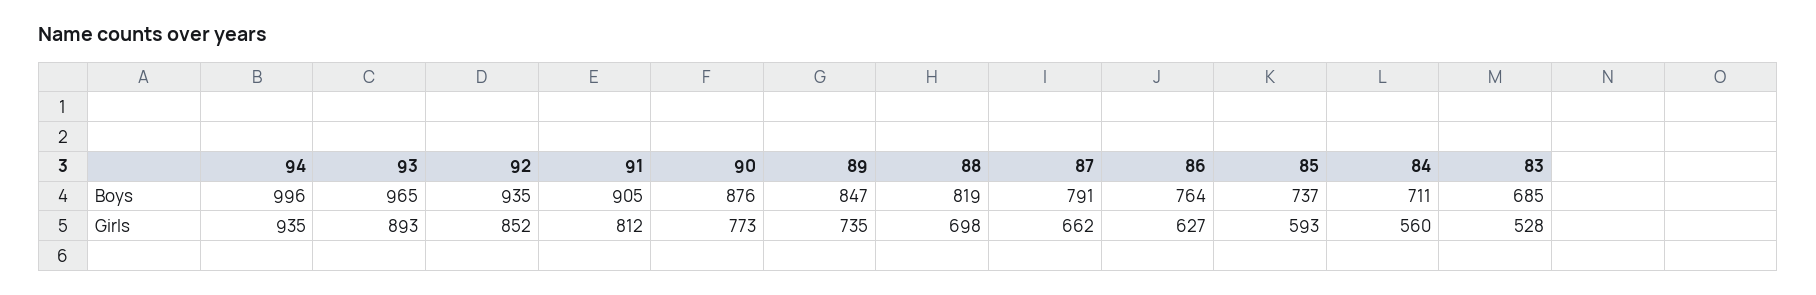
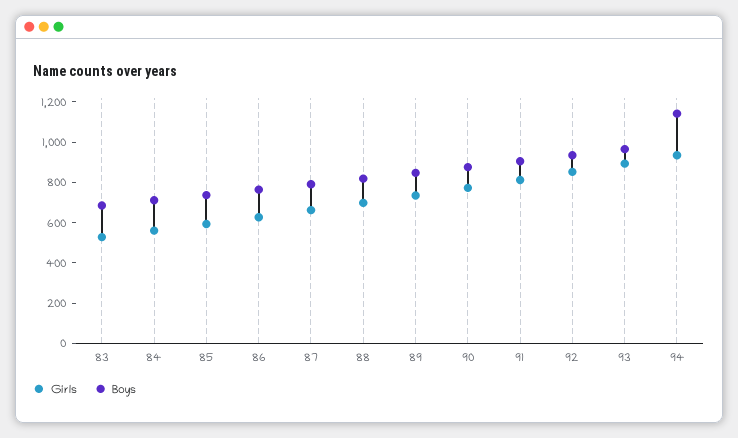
  {
    "Boys": {
-     "94": 996,
+     "94": 1150,
      "93": 965,
      "92": 935,
      "91": 905,
      "90": 876,
      "89": 847,
      "88": 819,
      "87": 791,
      "86": 764,
      "85": 737,
      "84": 711,
      "83": 685
    },
    "Girls": {
      "94": 935,
      "93": 893,
      "92": 852,
      "91": 812,
      "90": 773,
      "89": 735,
      "88": 698,
      "87": 662,
      "86": 627,
      "85": 593,
      "84": 560,
      "83": 528
    }
  }

